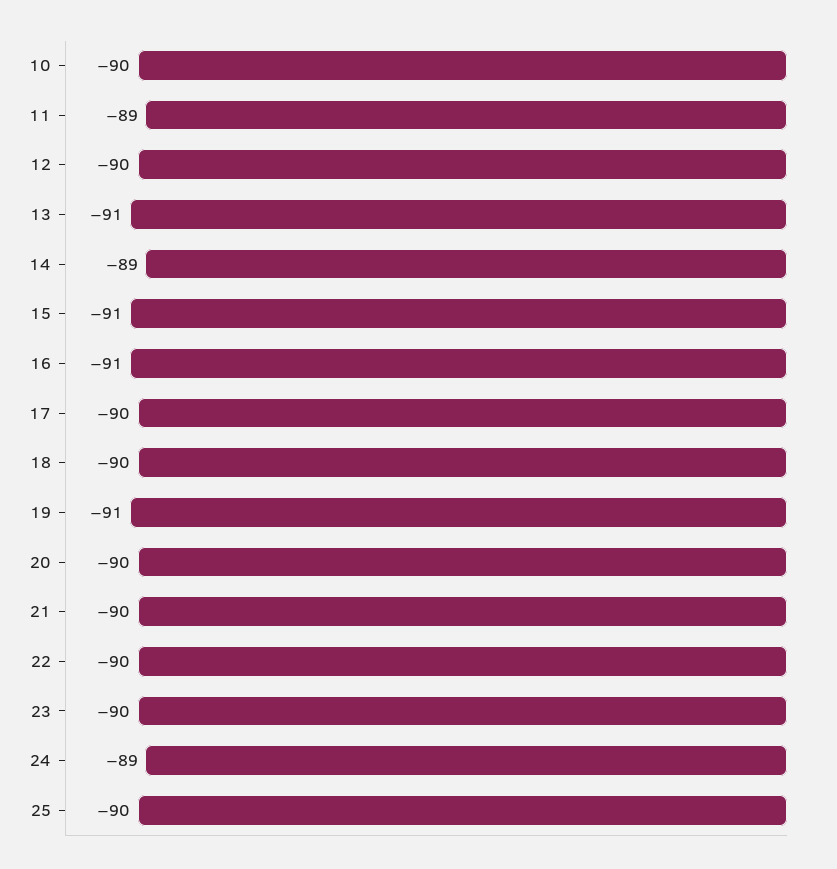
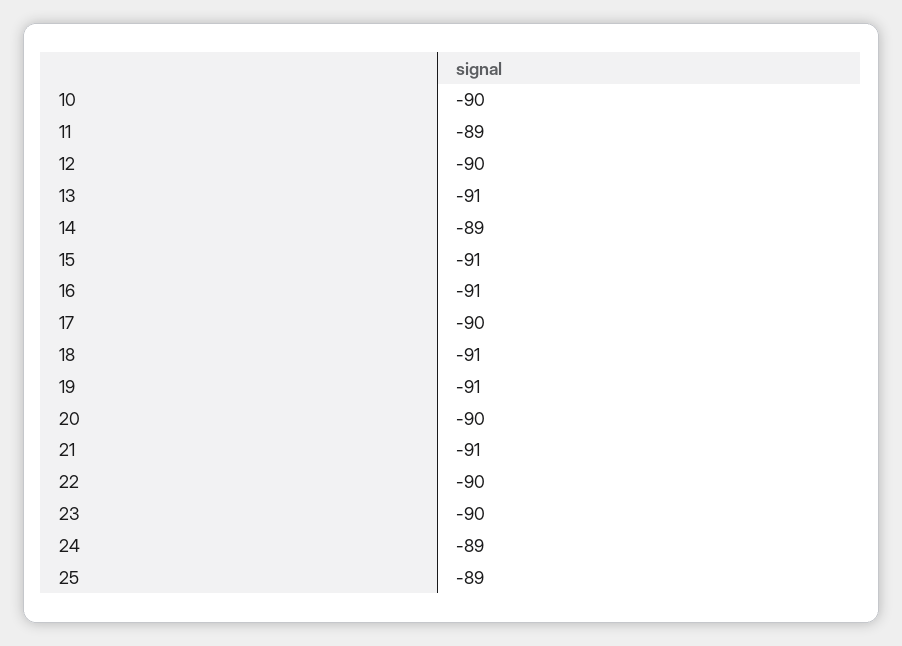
  {
    "10": -90,
    "11": -89,
    "12": -90,
    "13": -91,
    "14": -89,
    "15": -91,
    "16": -91,
    "17": -90,
-   "18": -90,
+   "18": -91,
    "19": -91,
    "20": -90,
-   "21": -90,
+   "21": -91,
    "22": -90,
    "23": -90,
    "24": -89,
-   "25": -90
+   "25": -89
  }

